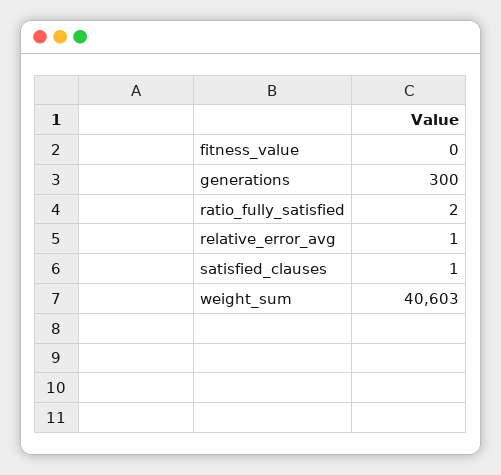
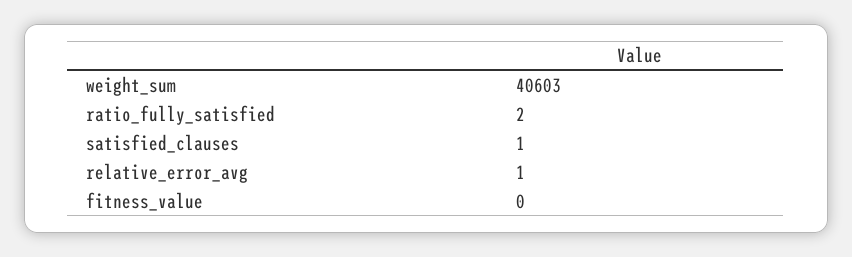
  {
    "fitness_value": 0,
-   "generations": 300,
    "ratio_fully_satisfied": 2,
    "relative_error_avg": 1,
    "satisfied_clauses": 1,
    "weight_sum": 40603
  }

